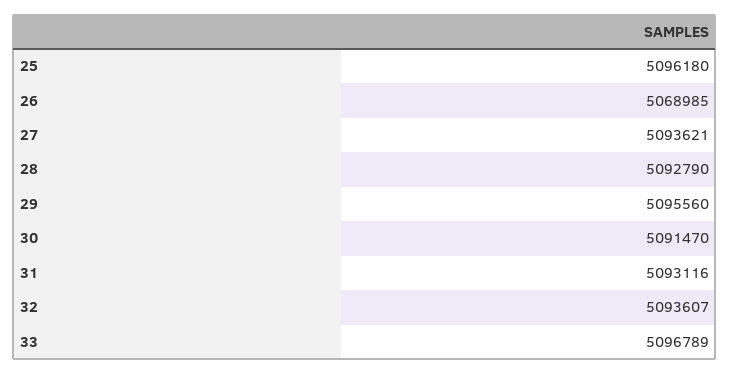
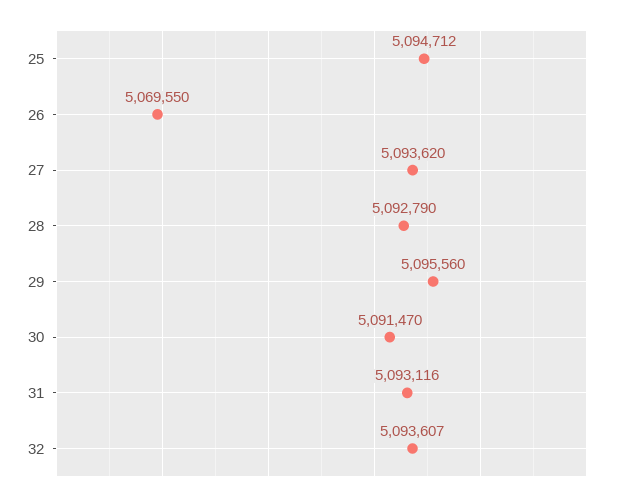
  {
-   "25": 5096180,
+   "25": 5094712,
-   "26": 5068985,
+   "26": 5069550,
-   "27": 5093621,
+   "27": 5093620,
    "28": 5092790,
    "29": 5095560,
    "30": 5091470,
    "31": 5093116,
-   "32": 5093607,
+   "32": 5093607
-   "33": 5096789
  }

